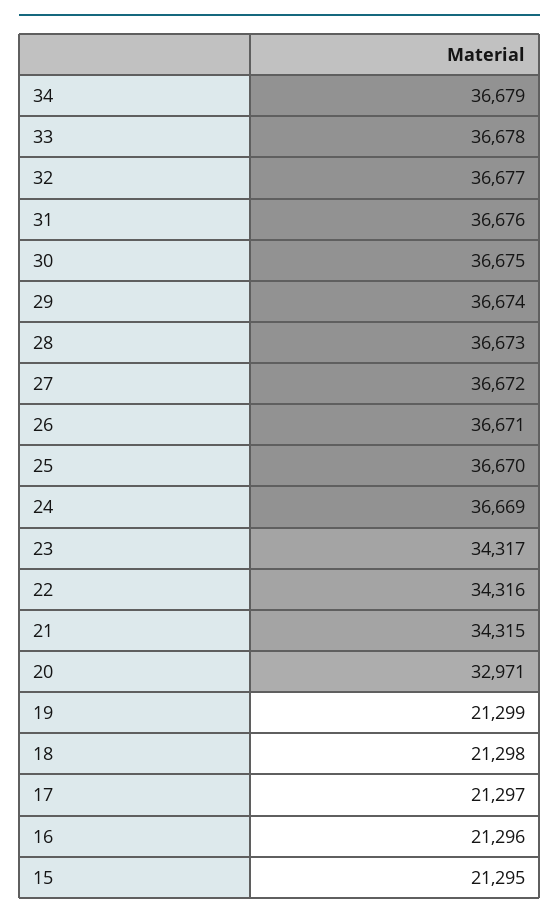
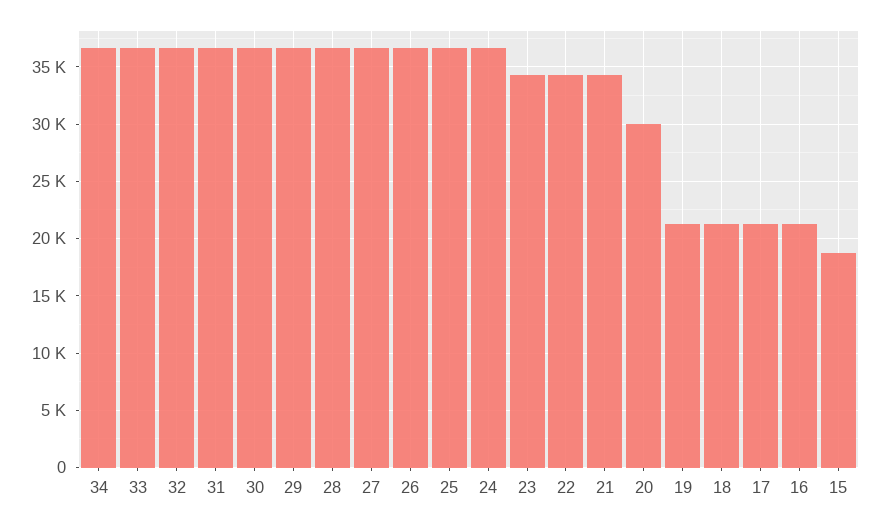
  {
    "34": 36679,
    "33": 36678,
    "32": 36677,
    "31": 36676,
    "30": 36675,
    "29": 36674,
    "28": 36673,
    "27": 36672,
    "26": 36671,
    "25": 36670,
    "24": 36669,
    "23": 34317,
    "22": 34316,
    "21": 34315,
-   "20": 32971,
+   "20": 30000,
    "19": 21299,
    "18": 21298,
    "17": 21297,
    "16": 21296,
-   "15": 21295
+   "15": 19000
  }

